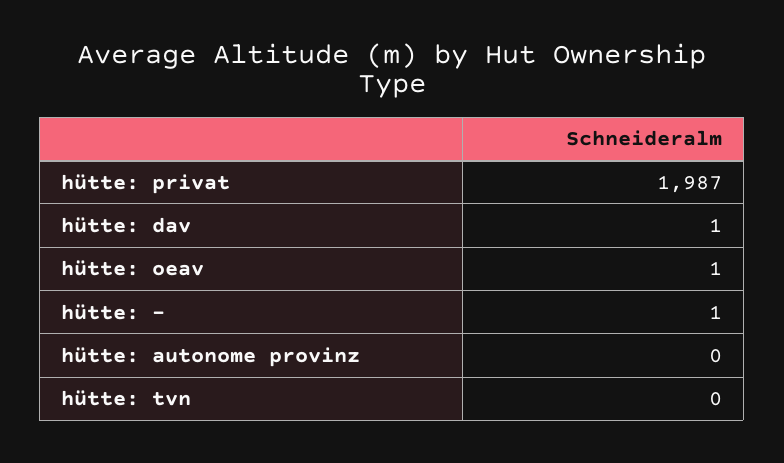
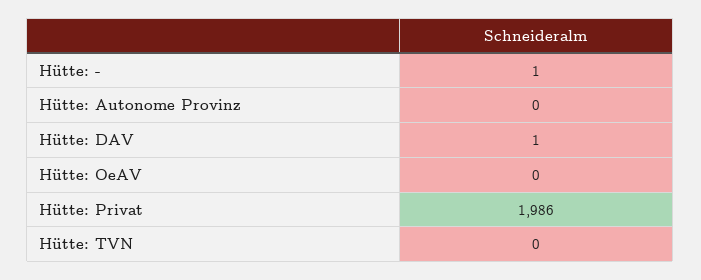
  {
-   "hütte: privat": 1987,
+   "hütte: privat": 1986,
    "hütte: dav": 1,
-   "hütte: oeav": 1,
+   "hütte: oeav": 0,
    "hütte: -": 1,
    "hütte: autonome provinz": 0,
    "hütte: tvn": 0
  }

